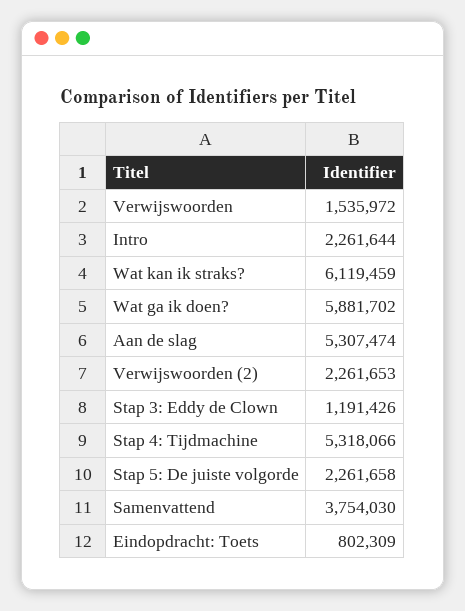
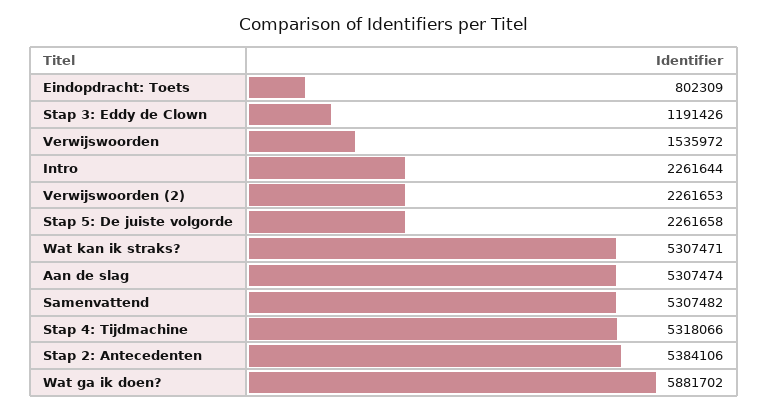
  {
    "Verwijswoorden": 1535972,
    "Intro": 2261644,
-   "Wat kan ik straks?": 6119459,
+   "Wat kan ik straks?": 5307471,
    "Wat ga ik doen?": 5881702,
    "Aan de slag": 5307474,
    "Verwijswoorden (2)": 2261653,
    "Stap 3: Eddy de Clown": 1191426,
    "Stap 4: Tijdmachine": 5318066,
    "Stap 5: De juiste volgorde": 2261658,
-   "Samenvattend": 3754030,
+   "Samenvattend": 5307482,
-   "Eindopdracht: Toets": 802309
+   "Eindopdracht: Toets": 802309,
+   "Stap 2: Antecedenten": 5384106
  }

